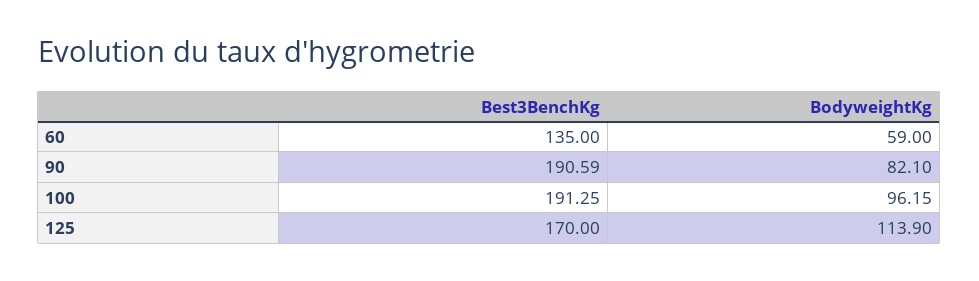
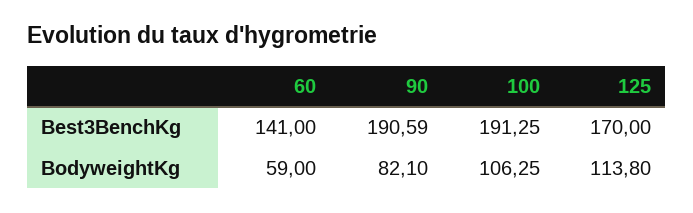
  {
    "Best3BenchKg": {
-     "60": 135,
+     "60": 141,
      "90": 190.59,
      "100": 191.25,
      "125": 170
    },
    "BodyweightKg": {
      "60": 59,
      "90": 82.1,
-     "100": 96.15,
+     "100": 106.25,
-     "125": 113.9
+     "125": 113.8
    }
  }

